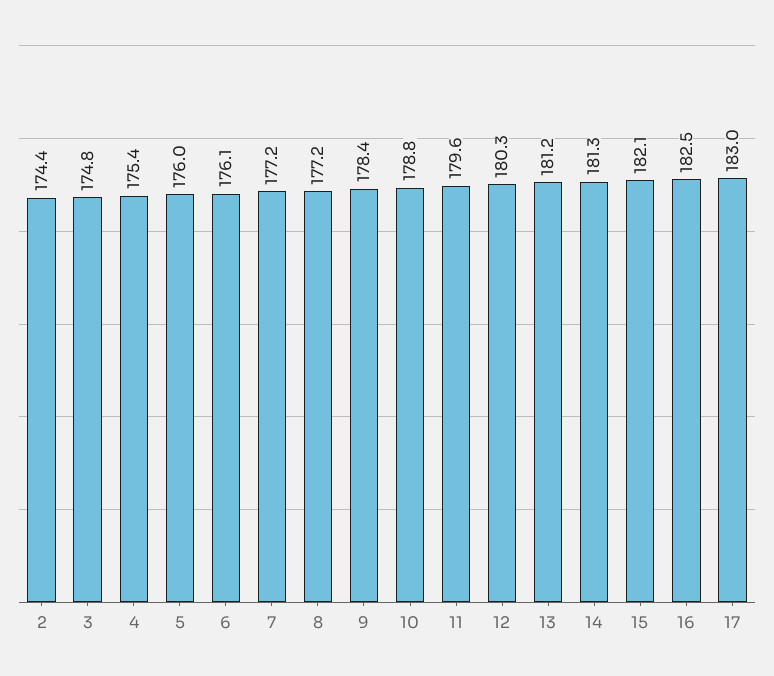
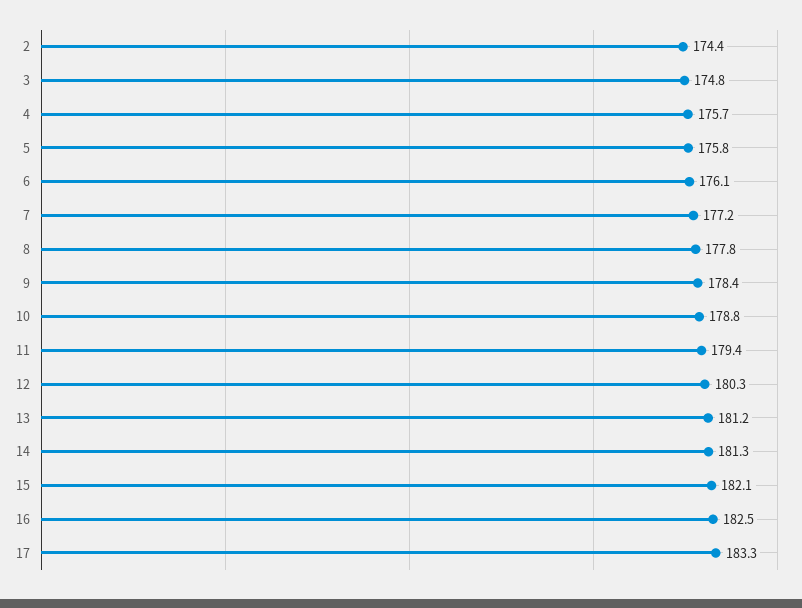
  {
    "2": 174.4,
    "3": 174.8,
-   "4": 175.4,
+   "4": 175.7,
-   "5": 176,
+   "5": 175.8,
    "6": 176.1,
    "7": 177.2,
-   "8": 177.2,
+   "8": 177.8,
    "9": 178.4,
    "10": 178.8,
-   "11": 179.6,
+   "11": 179.4,
    "12": 180.3,
    "13": 181.2,
    "14": 181.3,
    "15": 182.1,
    "16": 182.5,
-   "17": 183
+   "17": 183.3
  }

